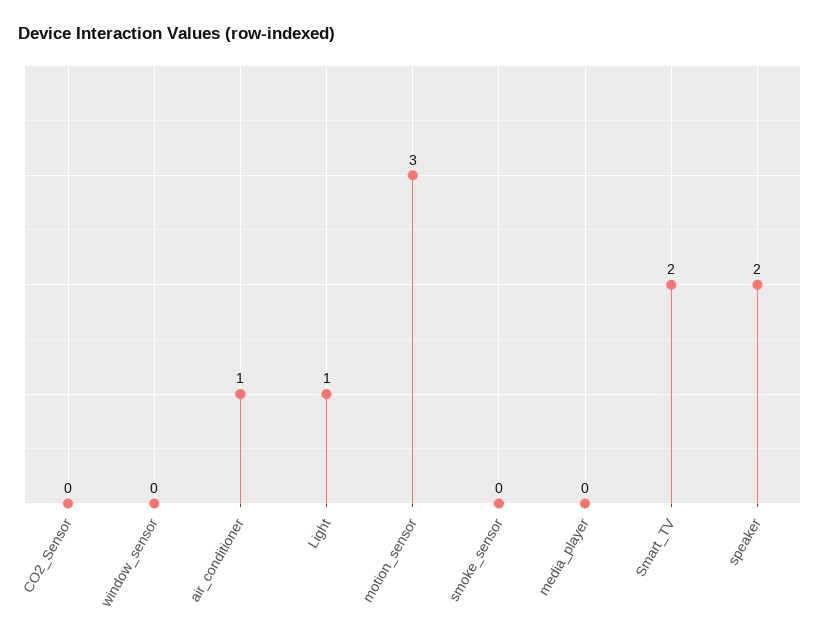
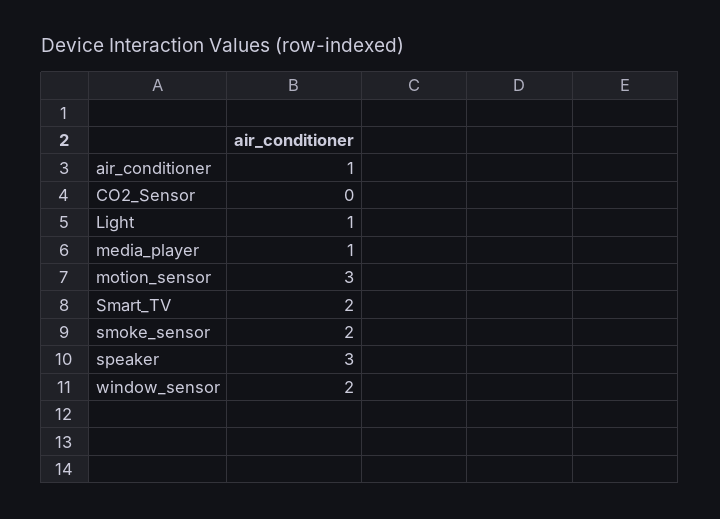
  {
    "CO2_Sensor": 0,
-   "window_sensor": 0,
+   "window_sensor": 2,
    "air_conditioner": 1,
    "Light": 1,
    "motion_sensor": 3,
-   "smoke_sensor": 0,
+   "smoke_sensor": 2,
-   "media_player": 0,
+   "media_player": 1,
    "Smart_TV": 2,
-   "speaker": 2
+   "speaker": 3
  }

